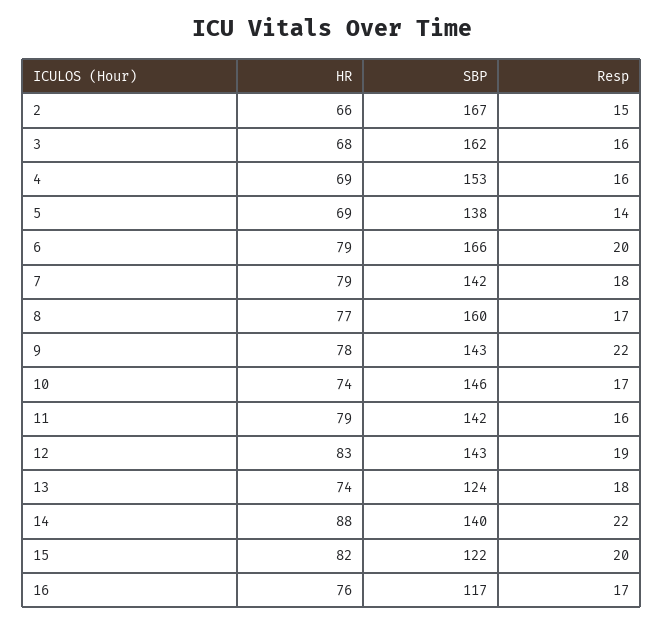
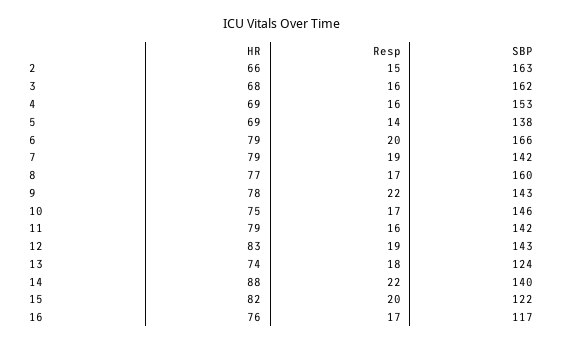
  {
    "HR": {
      "2": 66,
      "3": 68,
      "4": 69,
      "5": 69,
      "6": 79,
      "7": 79,
      "8": 77,
      "9": 78,
-     "10": 74,
+     "10": 75,
      "11": 79,
      "12": 83,
      "13": 74,
      "14": 88,
      "15": 82,
      "16": 76
    },
    "SBP": {
-     "2": 167,
+     "2": 163,
      "3": 162,
      "4": 153,
      "5": 138,
      "6": 166,
      "7": 142,
      "8": 160,
      "9": 143,
      "10": 146,
      "11": 142,
      "12": 143,
      "13": 124,
      "14": 140,
      "15": 122,
      "16": 117
    },
    "Resp": {
      "2": 15,
      "3": 16,
      "4": 16,
      "5": 14,
      "6": 20,
-     "7": 18,
+     "7": 19,
      "8": 17,
      "9": 22,
      "10": 17,
      "11": 16,
      "12": 19,
      "13": 18,
      "14": 22,
      "15": 20,
      "16": 17
    }
  }

